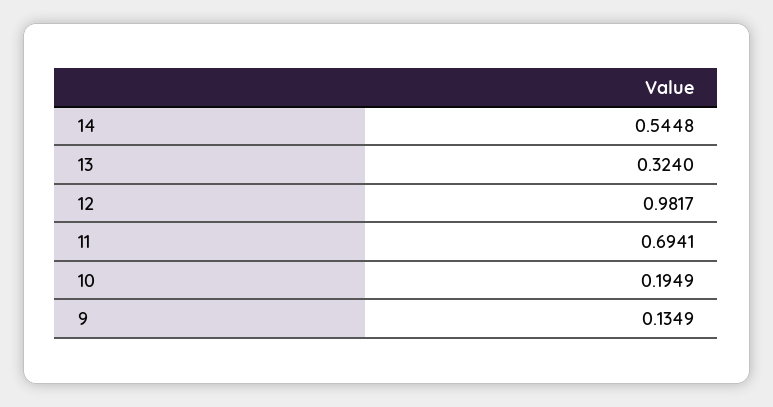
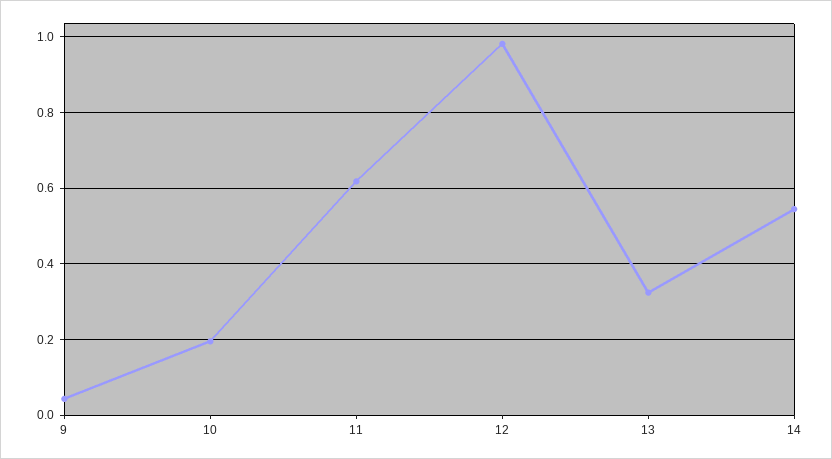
  {
    "14": 0.5448,
    "13": 0.324,
    "12": 0.9817,
-   "11": 0.6941,
+   "11": 0.62,
    "10": 0.1949,
-   "9": 0.1349
+   "9": 0.04
  }

